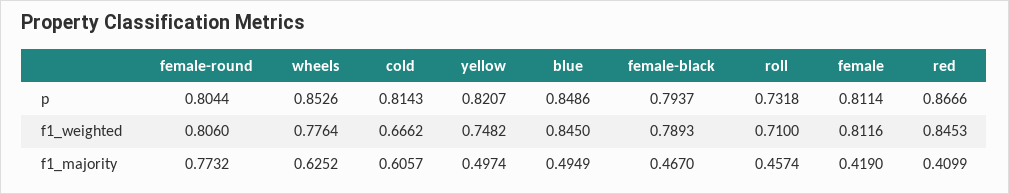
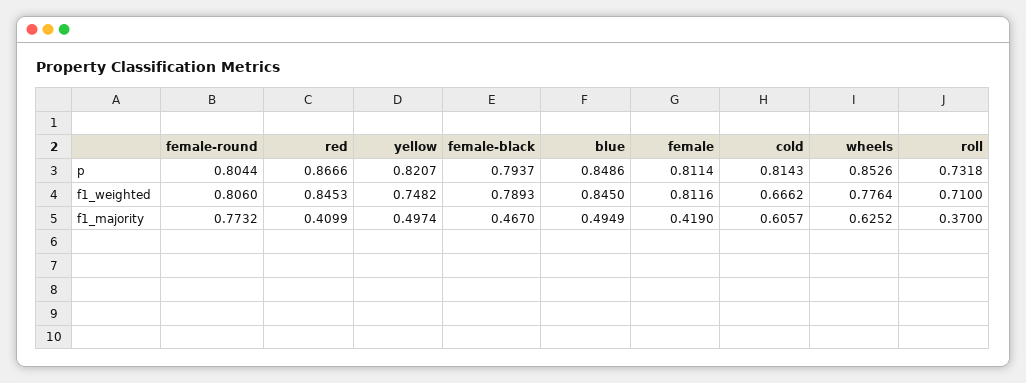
  {
    "female-round": {
      "p": 0.8044,
      "f1_weighted": 0.806,
      "f1_majority": 0.7732
    },
    "wheels": {
      "p": 0.8526,
      "f1_weighted": 0.7764,
      "f1_majority": 0.6252
    },
    "cold": {
      "p": 0.8143,
      "f1_weighted": 0.6662,
      "f1_majority": 0.6057
    },
    "yellow": {
      "p": 0.8207,
      "f1_weighted": 0.7482,
      "f1_majority": 0.4974
    },
    "blue": {
      "p": 0.8486,
      "f1_weighted": 0.845,
      "f1_majority": 0.4949
    },
    "female-black": {
      "p": 0.7937,
      "f1_weighted": 0.7893,
      "f1_majority": 0.467
    },
    "roll": {
      "p": 0.7318,
      "f1_weighted": 0.71,
-     "f1_majority": 0.4574
+     "f1_majority": 0.37
    },
    "female": {
      "p": 0.8114,
      "f1_weighted": 0.8116,
      "f1_majority": 0.419
    },
    "red": {
      "p": 0.8666,
      "f1_weighted": 0.8453,
      "f1_majority": 0.4099
    }
  }

